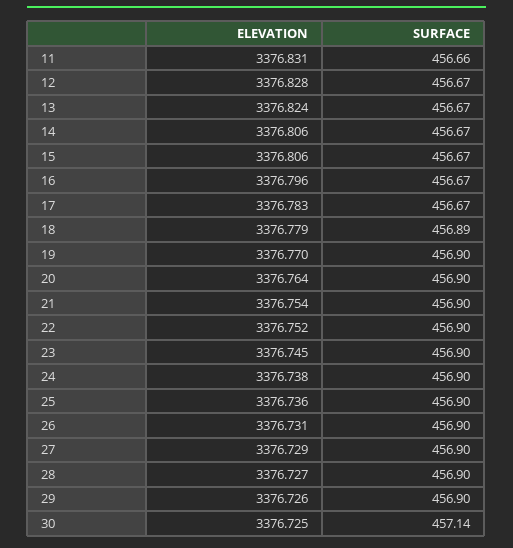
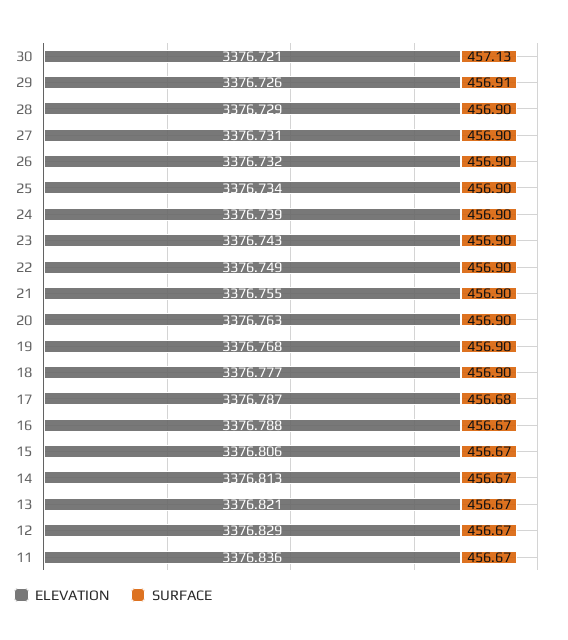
  {
    "ELEVATION": {
-     "11": 3376.831,
+     "11": 3376.836,
-     "12": 3376.828,
+     "12": 3376.829,
-     "13": 3376.824,
+     "13": 3376.821,
-     "14": 3376.806,
+     "14": 3376.813,
      "15": 3376.806,
-     "16": 3376.796,
+     "16": 3376.788,
-     "17": 3376.783,
+     "17": 3376.787,
-     "18": 3376.779,
+     "18": 3376.777,
-     "19": 3376.77,
+     "19": 3376.768,
-     "20": 3376.764,
+     "20": 3376.763,
-     "21": 3376.754,
+     "21": 3376.755,
-     "22": 3376.752,
+     "22": 3376.749,
-     "23": 3376.745,
+     "23": 3376.743,
-     "24": 3376.738,
+     "24": 3376.739,
-     "25": 3376.736,
+     "25": 3376.734,
-     "26": 3376.731,
+     "26": 3376.732,
-     "27": 3376.729,
+     "27": 3376.731,
-     "28": 3376.727,
+     "28": 3376.729,
      "29": 3376.726,
-     "30": 3376.725
+     "30": 3376.721
    },
    "SURFACE": {
-     "11": 456.66,
+     "11": 456.67,
      "12": 456.67,
      "13": 456.67,
      "14": 456.67,
      "15": 456.67,
      "16": 456.67,
-     "17": 456.67,
+     "17": 456.68,
-     "18": 456.89,
+     "18": 456.9,
      "19": 456.9,
      "20": 456.9,
      "21": 456.9,
      "22": 456.9,
      "23": 456.9,
      "24": 456.9,
      "25": 456.9,
      "26": 456.9,
      "27": 456.9,
      "28": 456.9,
-     "29": 456.9,
+     "29": 456.91,
-     "30": 457.14
+     "30": 457.13
    }
  }

